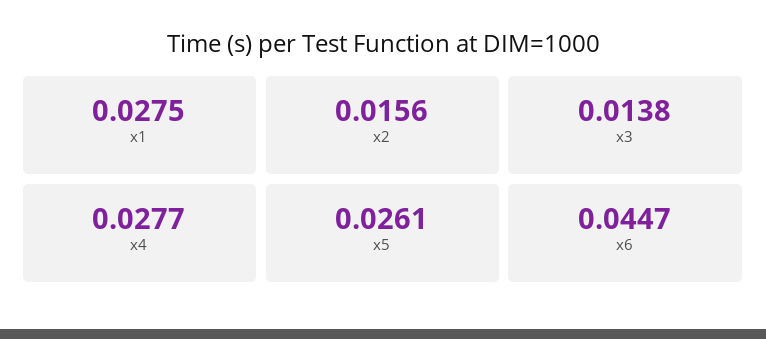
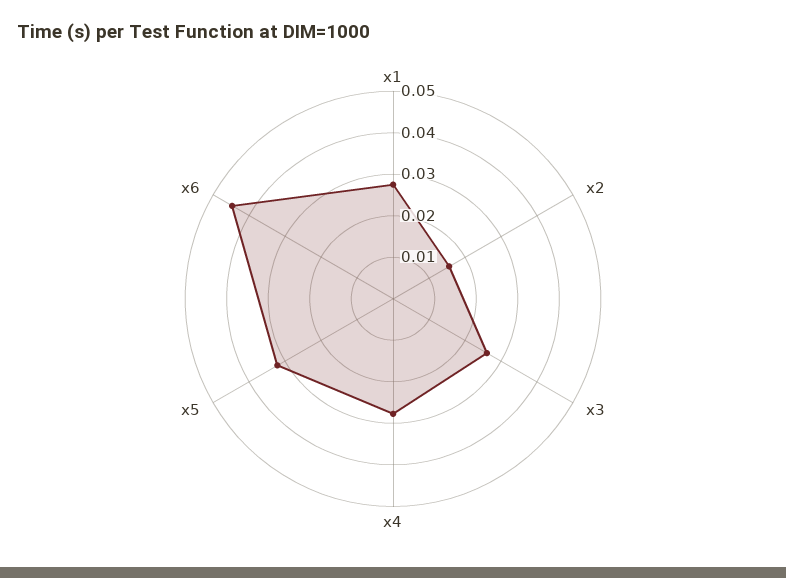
  {
    "x1": 0.0275,
    "x2": 0.0156,
-   "x3": 0.0138,
+   "x3": 0.026,
    "x4": 0.0277,
-   "x5": 0.0261,
+   "x5": 0.032,
    "x6": 0.0447
  }

